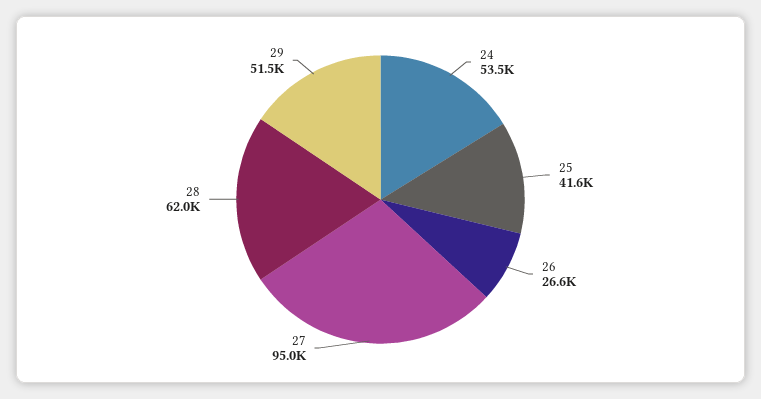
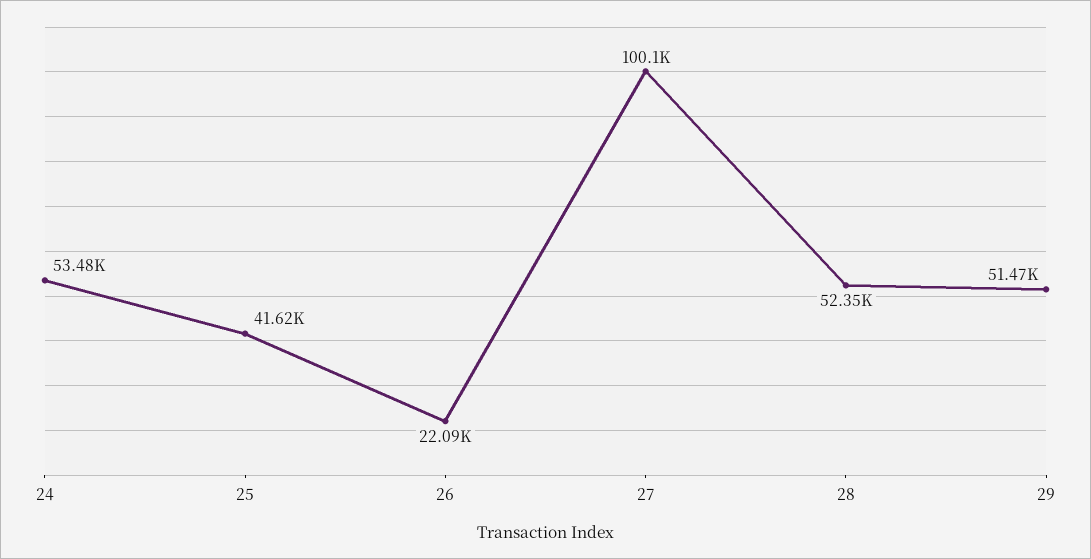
  {
    "24": 53480,
    "25": 41620,
-   "26": 26600,
+   "26": 22090,
-   "27": 95000,
+   "27": 100100,
-   "28": 62000,
+   "28": 52350,
    "29": 51470
  }

